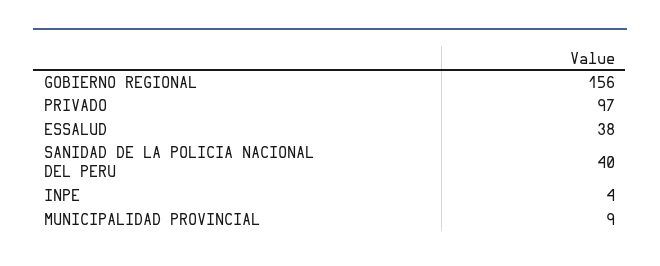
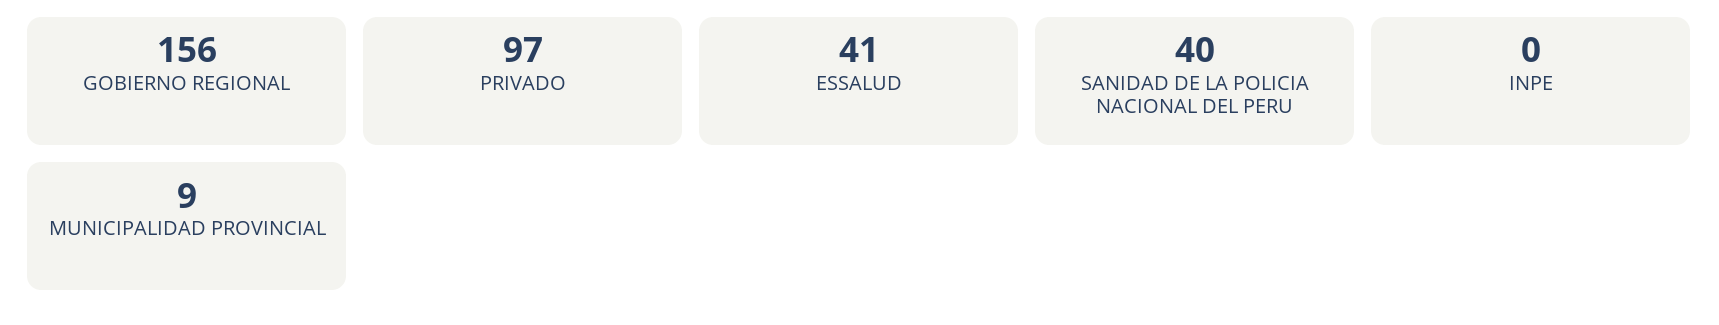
  {
    "GOBIERNO REGIONAL": 156,
    "PRIVADO": 97,
-   "ESSALUD": 38,
+   "ESSALUD": 41,
    "SANIDAD DE LA POLICIA NACIONAL DEL PERU": 40,
-   "INPE": 4,
+   "INPE": 0,
    "MUNICIPALIDAD PROVINCIAL": 9
  }

